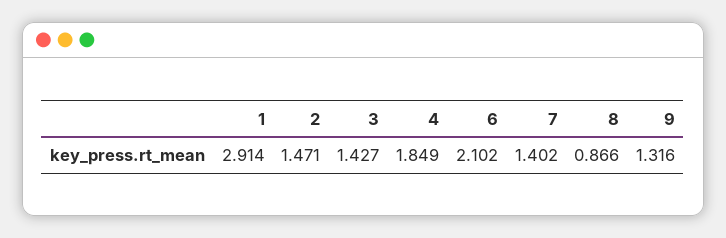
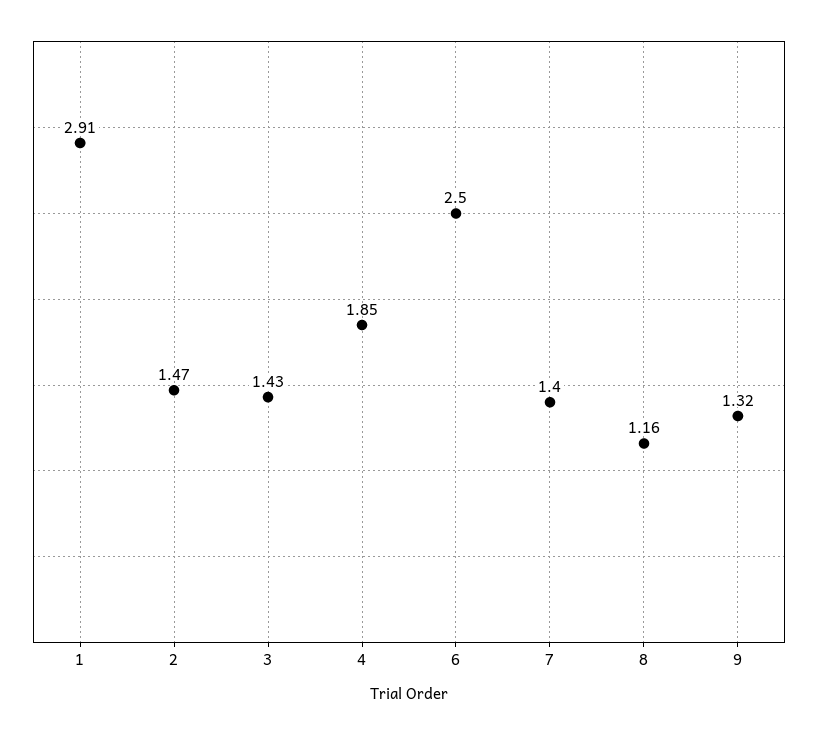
  {
    "1": 2.914,
    "2": 1.471,
    "3": 1.427,
    "4": 1.849,
-   "6": 2.102,
+   "6": 2.5,
    "7": 1.402,
-   "8": 0.866,
+   "8": 1.16,
    "9": 1.316
  }

